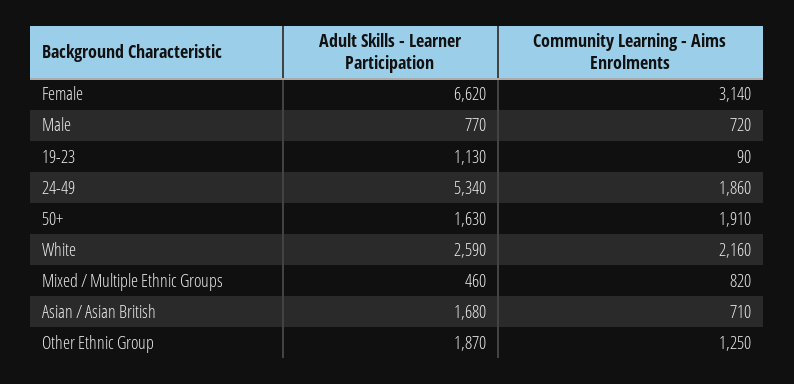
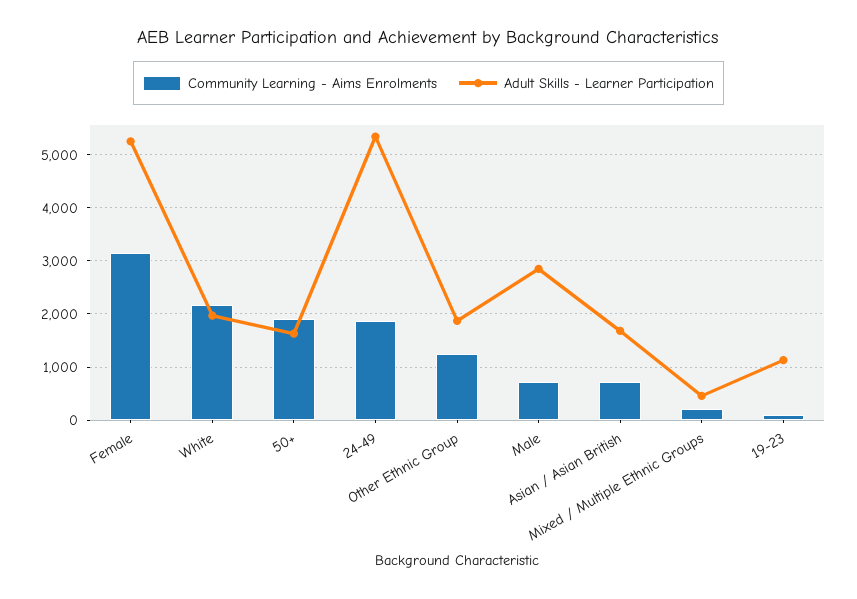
  {
    "Adult Skills - Learner Participation": {
-     "Female": 6620,
+     "Female": 5200,
-     "Male": 770,
+     "Male": 2800,
      "19-23": 1130,
      "24-49": 5340,
      "50+": 1630,
-     "White": 2590,
+     "White": 2000,
      "Mixed / Multiple Ethnic Groups": 460,
      "Asian / Asian British": 1680,
      "Other Ethnic Group": 1870
    },
    "Community Learning - Aims Enrolments": {
      "Female": 3140,
      "Male": 720,
      "19-23": 90,
      "24-49": 1860,
      "50+": 1910,
      "White": 2160,
-     "Mixed / Multiple Ethnic Groups": 820,
+     "Mixed / Multiple Ethnic Groups": 200,
      "Asian / Asian British": 710,
      "Other Ethnic Group": 1250
    }
  }

